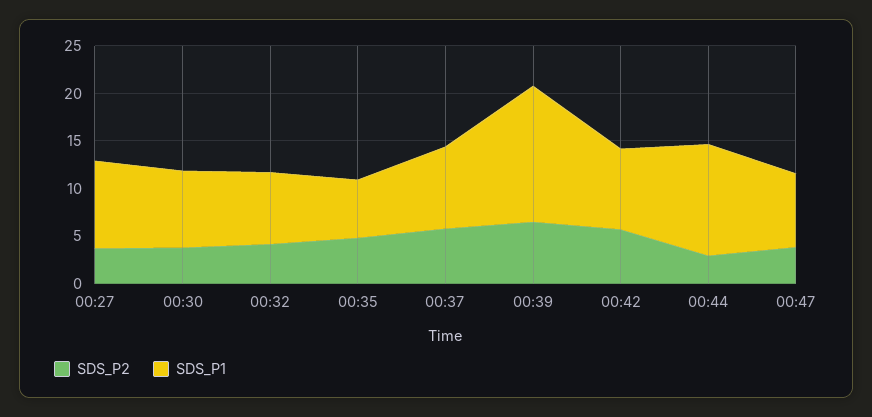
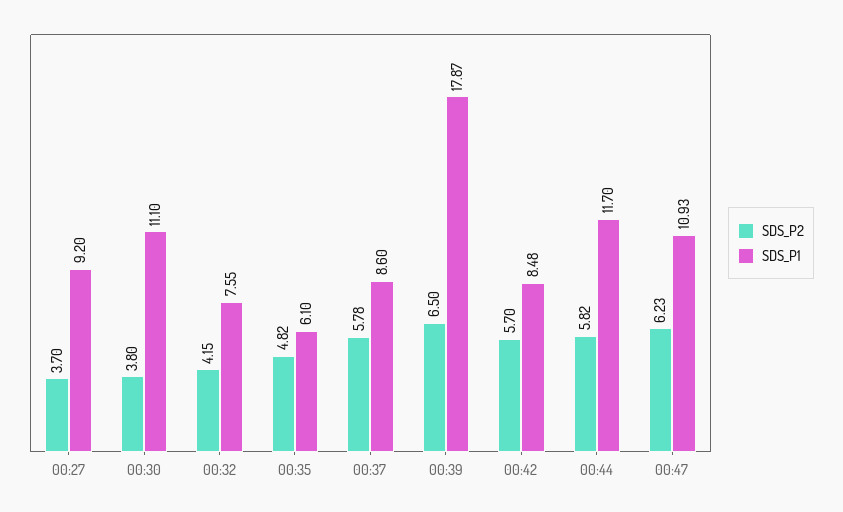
  {
    "SDS_P2": {
      "00:27": 3.7,
      "00:30": 3.8,
      "00:32": 4.15,
      "00:35": 4.82,
      "00:37": 5.78,
      "00:39": 6.5,
      "00:42": 5.7,
-     "00:44": 3,
+     "00:44": 5.82,
-     "00:47": 4
+     "00:47": 6.23
    },
    "SDS_P1": {
      "00:27": 9.2,
-     "00:30": 8,
+     "00:30": 11.1,
      "00:32": 7.55,
      "00:35": 6.1,
      "00:37": 8.6,
-     "00:39": 14,
+     "00:39": 17.87,
      "00:42": 8.48,
      "00:44": 11.7,
-     "00:47": 8
+     "00:47": 10.93
    }
  }

